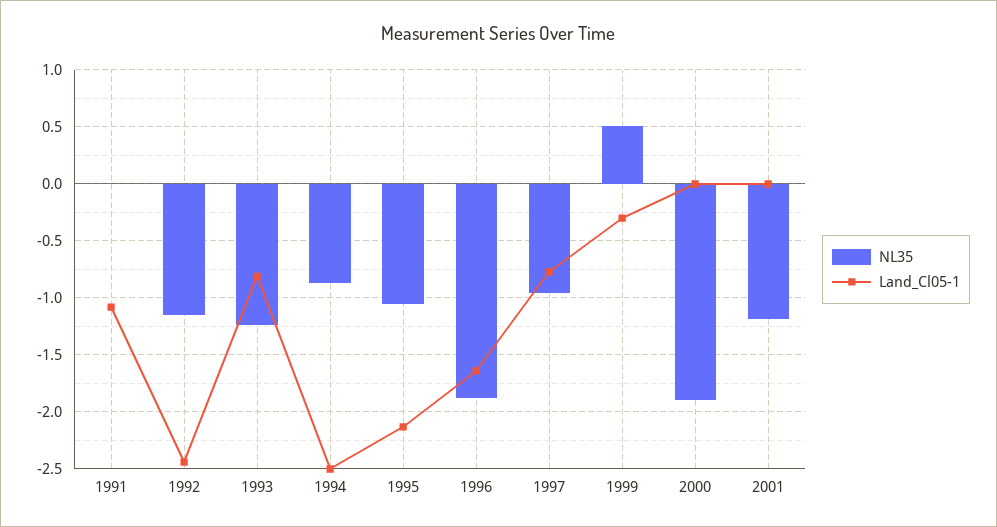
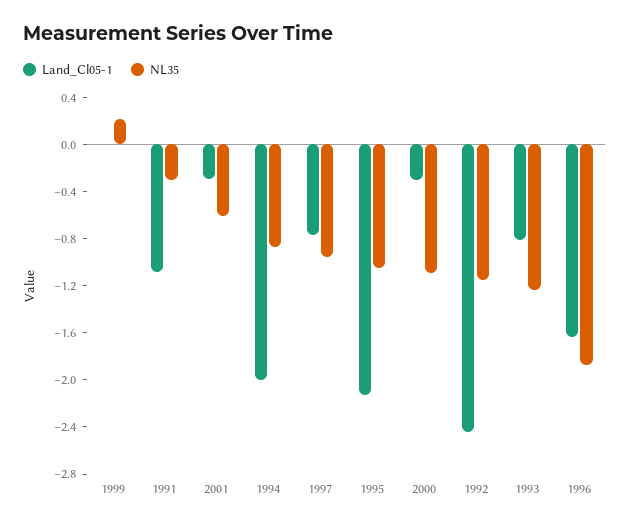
  {
    "NL35": {
-     "1991": 0,
+     "1991": -0.3,
      "1992": -1.2,
      "1993": -1.2,
      "1994": -0.9,
      "1995": -1.1,
      "1996": -1.9,
      "1997": -1,
-     "1999": 0.5,
+     "1999": 0.2,
-     "2000": -1.9,
+     "2000": -1.1,
-     "2001": -1.2
+     "2001": -0.6
    },
    "Land_Cl05-1": {
      "1991": -1.1,
      "1992": -2.4,
      "1993": -0.8,
-     "1994": -2.5,
+     "1994": -2,
      "1995": -2.1,
      "1996": -1.6,
      "1997": -0.8,
-     "1999": -0.3,
+     "1999": 0,
-     "2000": 0,
+     "2000": -0.3,
-     "2001": 0
+     "2001": -0.3
    }
  }

